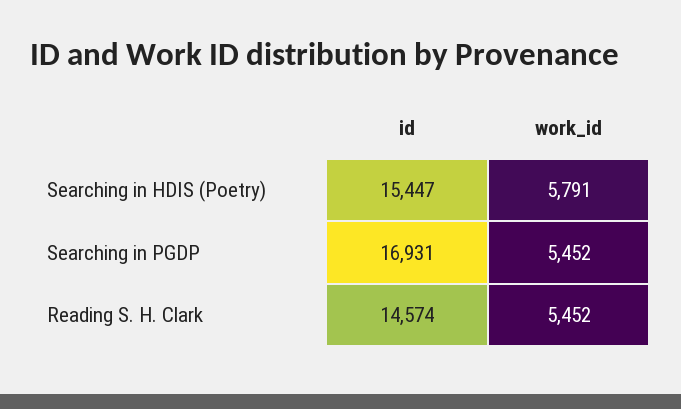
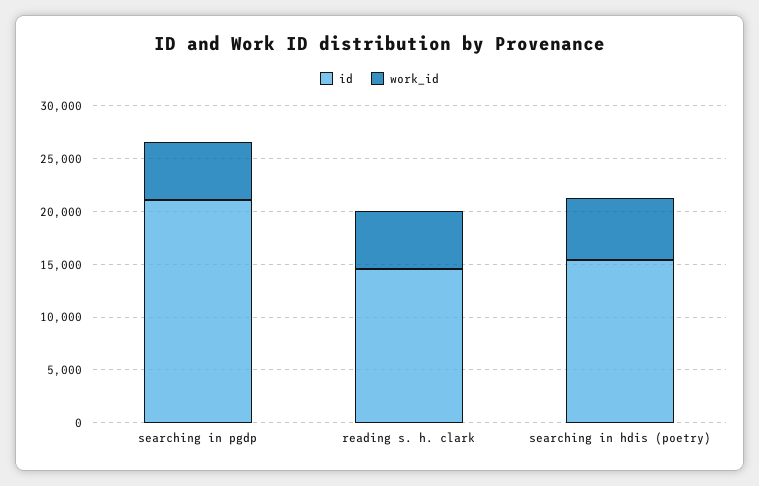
  {
    "id": {
      "Searching in HDIS (Poetry)": 15447,
-     "Searching in PGDP": 16931,
+     "Searching in PGDP": 21000,
      "Reading S. H. Clark": 14574
    },
    "work_id": {
      "Searching in HDIS (Poetry)": 5791,
      "Searching in PGDP": 5452,
      "Reading S. H. Clark": 5452
    }
  }

